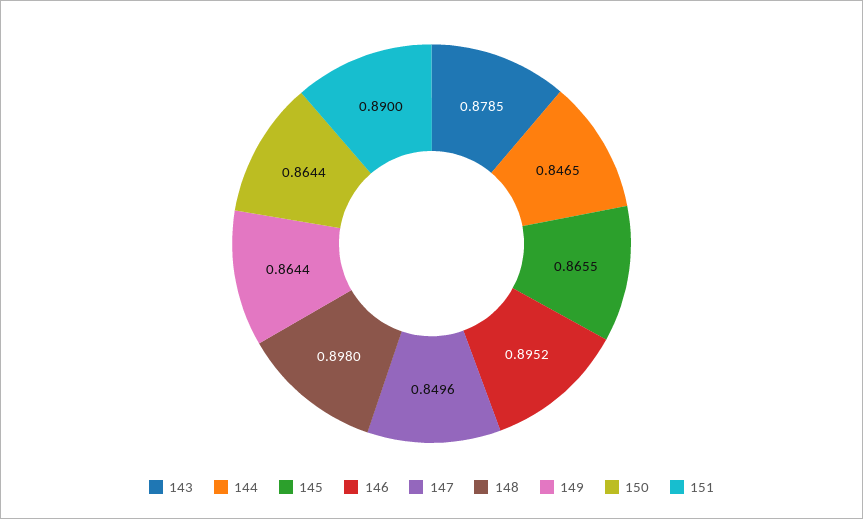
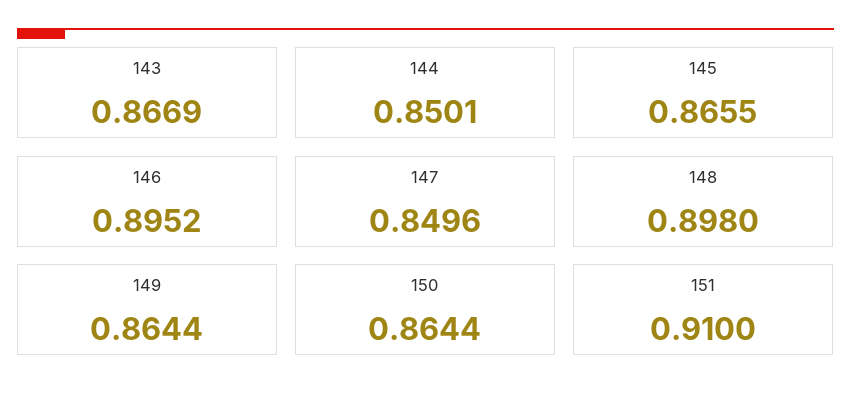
  {
-   "143": 0.8785,
+   "143": 0.8669,
-   "144": 0.8465,
+   "144": 0.8501,
    "145": 0.8655,
    "146": 0.8952,
    "147": 0.8496,
    "148": 0.898,
    "149": 0.8644,
    "150": 0.8644,
-   "151": 0.89
+   "151": 0.91
  }

